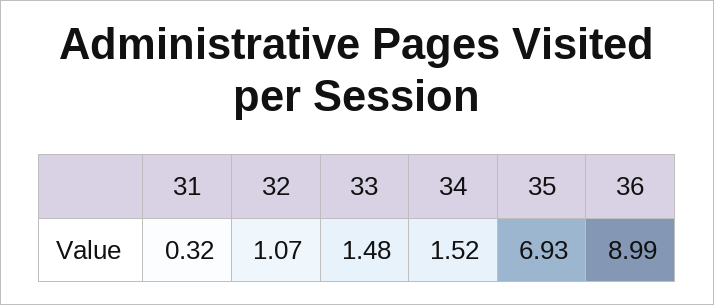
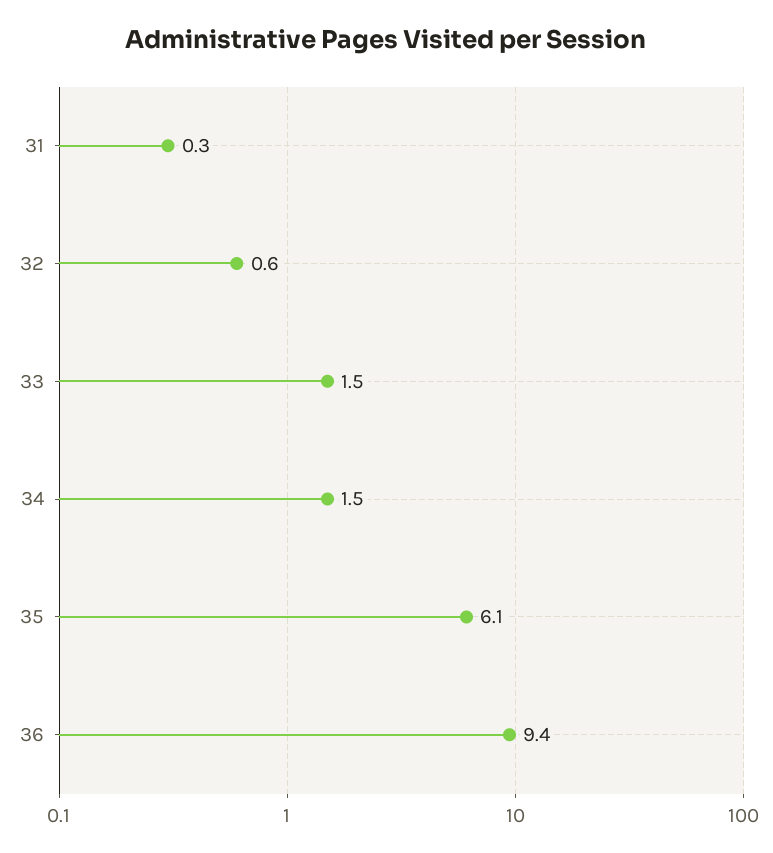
  {
    "31": 0.32,
-   "32": 1.07,
+   "32": 0.6,
    "33": 1.48,
    "34": 1.52,
-   "35": 6.93,
+   "35": 6.1,
-   "36": 8.99
+   "36": 9.4
  }

